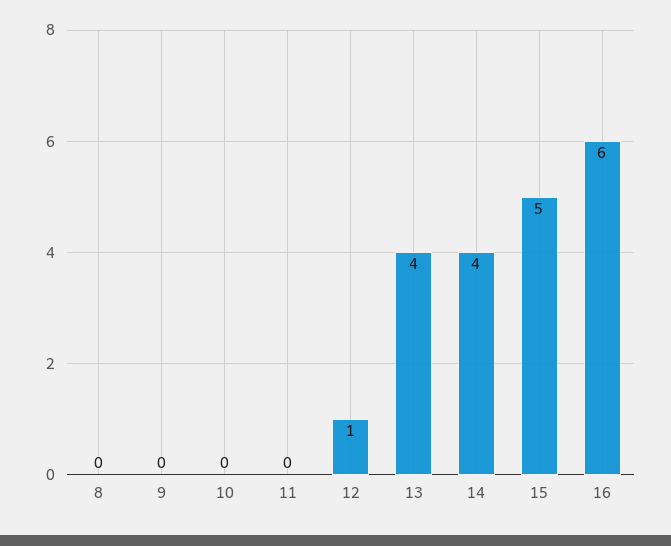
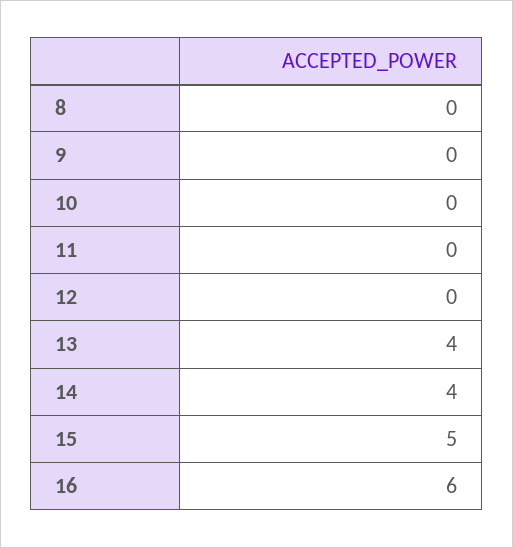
  {
    "8": 0,
    "9": 0,
    "10": 0,
    "11": 0,
-   "12": 1,
+   "12": 0,
    "13": 4,
    "14": 4,
    "15": 5,
    "16": 6
  }

